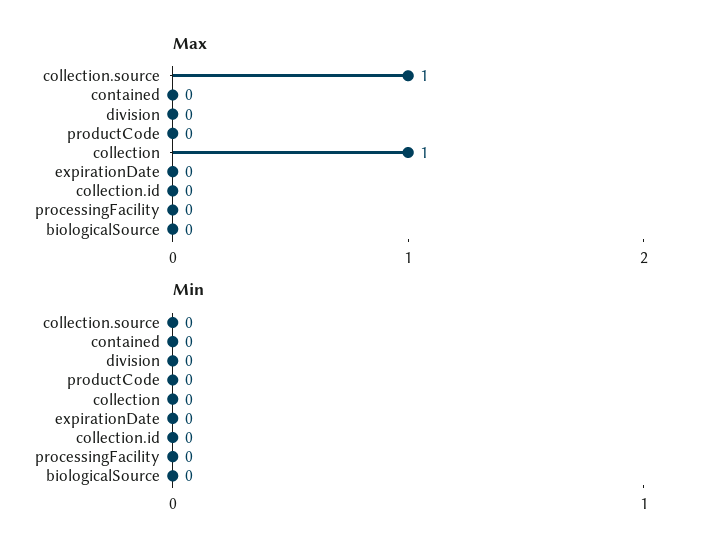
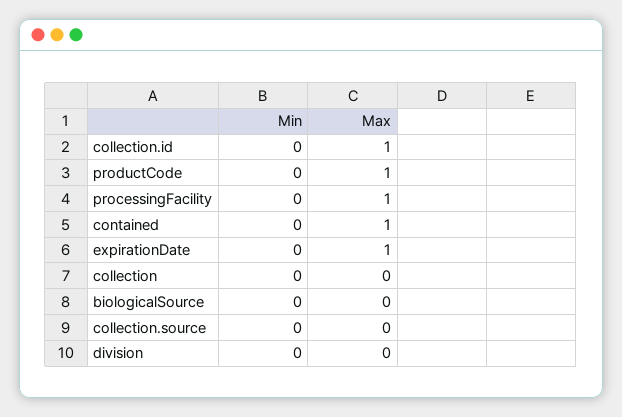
  {
    "Max": {
-     "collection.source": 1,
+     "collection.source": 0,
-     "contained": 0,
+     "contained": 1,
      "division": 0,
-     "productCode": 0,
+     "productCode": 1,
-     "collection": 1,
+     "collection": 0,
-     "expirationDate": 0,
+     "expirationDate": 1,
-     "collection.id": 0,
+     "collection.id": 1,
-     "processingFacility": 0,
+     "processingFacility": 1,
      "biologicalSource": 0
    },
    "Min": {
      "collection.source": 0,
      "contained": 0,
      "division": 0,
      "productCode": 0,
      "collection": 0,
      "expirationDate": 0,
      "collection.id": 0,
      "processingFacility": 0,
      "biologicalSource": 0
    }
  }

